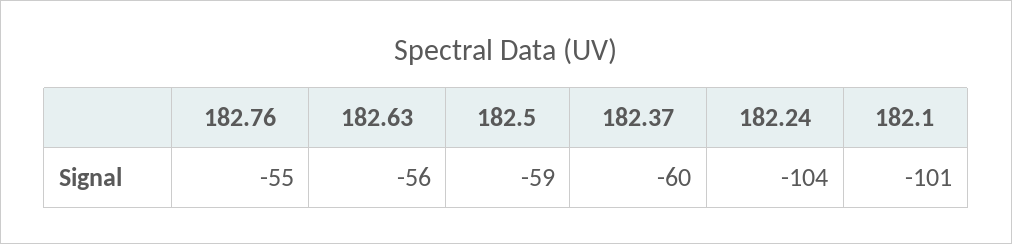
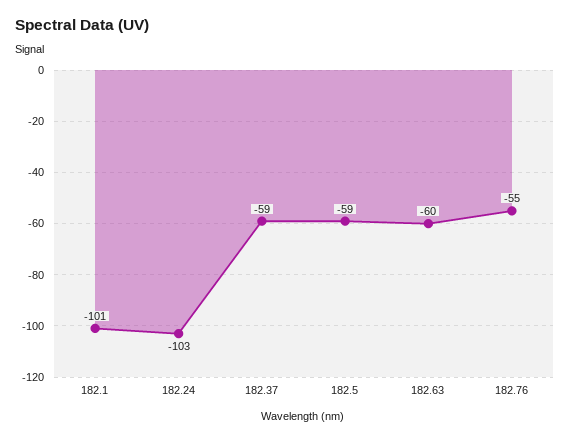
  {
    "182.76": -55,
-   "182.63": -56,
+   "182.63": -60,
    "182.5": -59,
-   "182.37": -60,
+   "182.37": -59,
-   "182.24": -104,
+   "182.24": -103,
    "182.1": -101
  }

